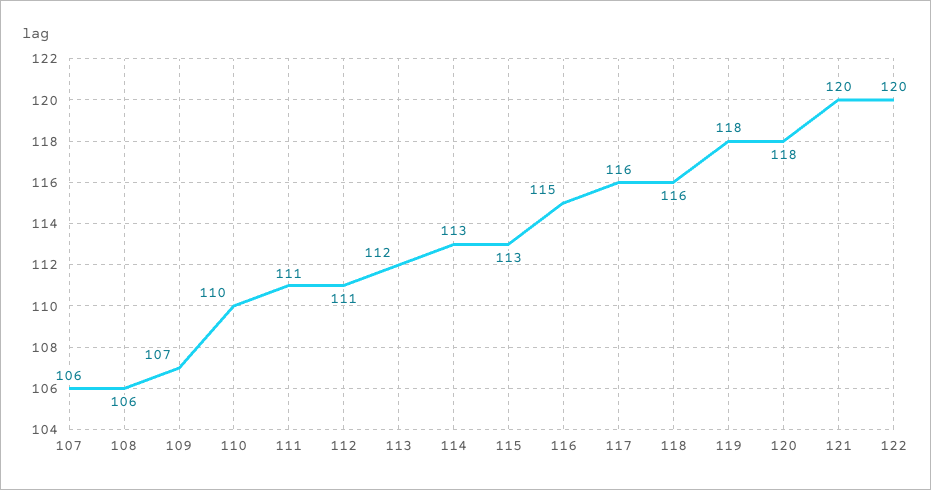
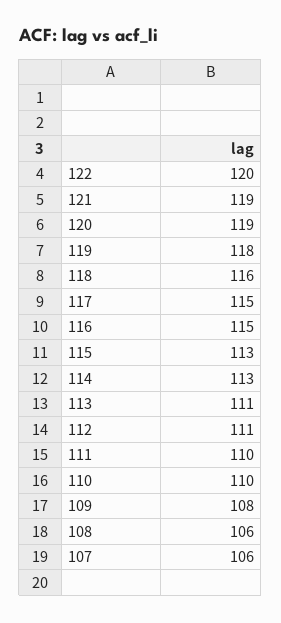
  {
    "107": 106,
    "108": 106,
-   "109": 107,
+   "109": 108,
    "110": 110,
-   "111": 111,
+   "111": 110,
    "112": 111,
-   "113": 112,
+   "113": 111,
    "114": 113,
    "115": 113,
    "116": 115,
-   "117": 116,
+   "117": 115,
    "118": 116,
    "119": 118,
-   "120": 118,
+   "120": 119,
-   "121": 120,
+   "121": 119,
    "122": 120
  }

